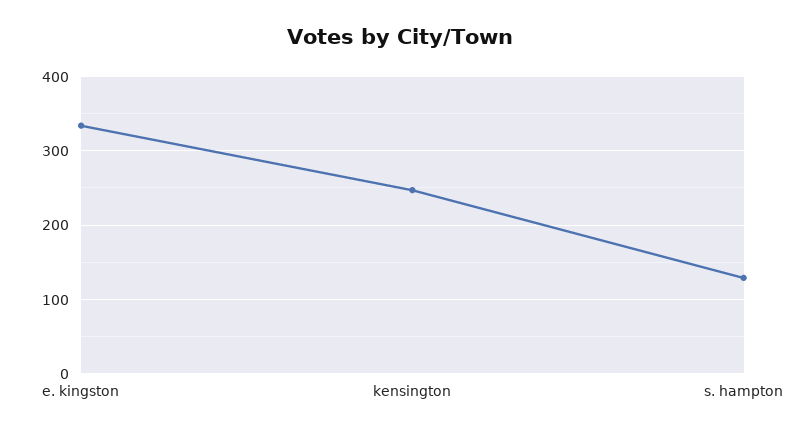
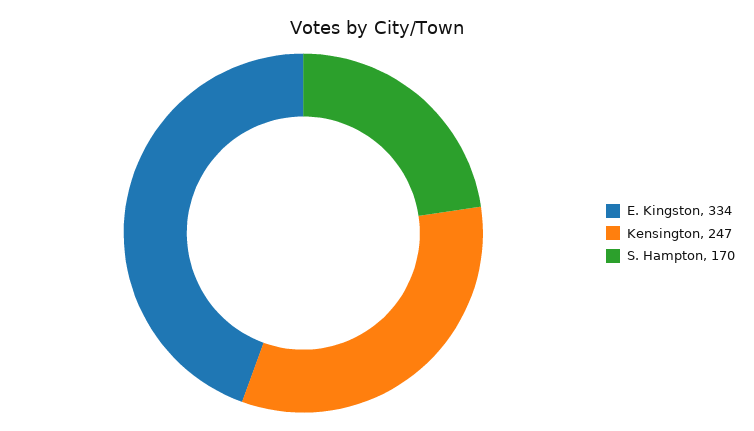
  {
    "e. kingston": 334,
    "kensington": 247,
-   "s. hampton": 130
+   "s. hampton": 170
  }

